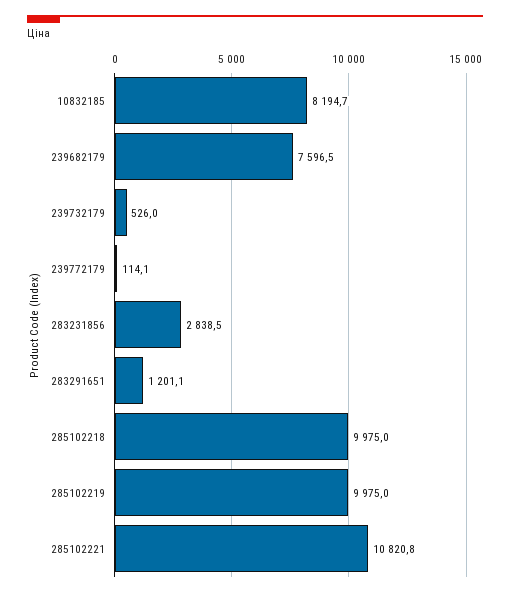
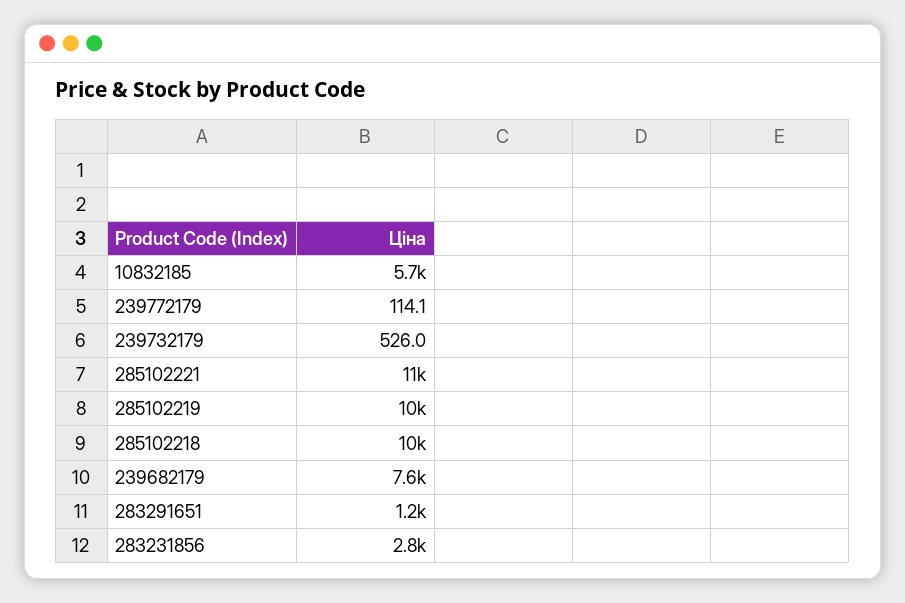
  {
-   "10832185": 8194.7,
+   "10832185": 5700,
    "239682179": 7596.5,
    "239732179": 526,
    "239772179": 114.1,
    "283231856": 2838.5,
    "283291651": 1201.1,
    "285102218": 9975,
    "285102219": 9975,
    "285102221": 10820.8
  }

